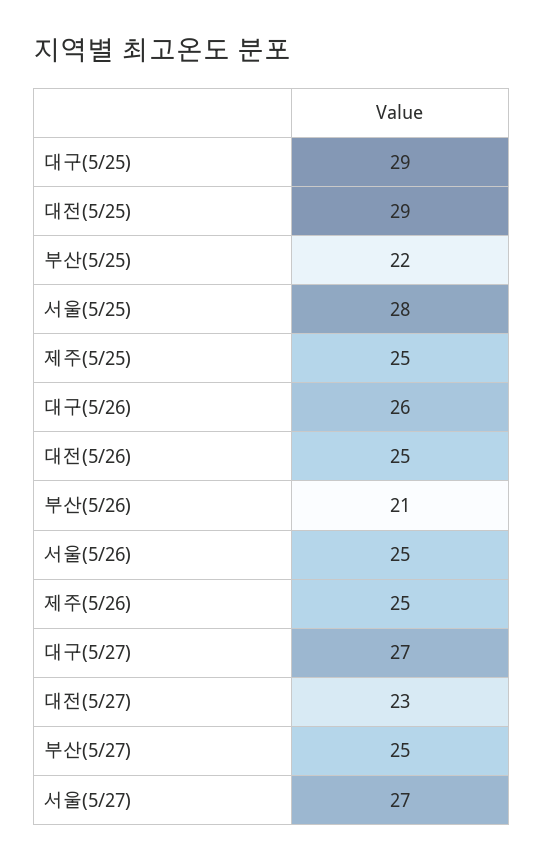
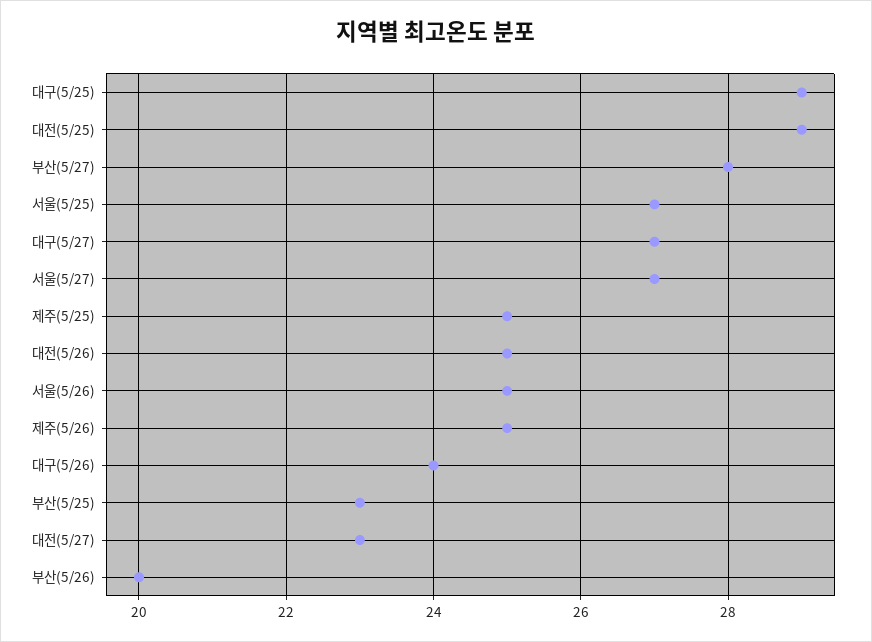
  {
    "대구(5/25)": 29,
    "대전(5/25)": 29,
-   "부산(5/25)": 22,
+   "부산(5/25)": 23,
-   "서울(5/25)": 28,
+   "서울(5/25)": 27,
    "제주(5/25)": 25,
-   "대구(5/26)": 26,
+   "대구(5/26)": 24,
    "대전(5/26)": 25,
-   "부산(5/26)": 21,
+   "부산(5/26)": 20,
    "서울(5/26)": 25,
    "제주(5/26)": 25,
    "대구(5/27)": 27,
    "대전(5/27)": 23,
-   "부산(5/27)": 25,
+   "부산(5/27)": 28,
    "서울(5/27)": 27
  }

